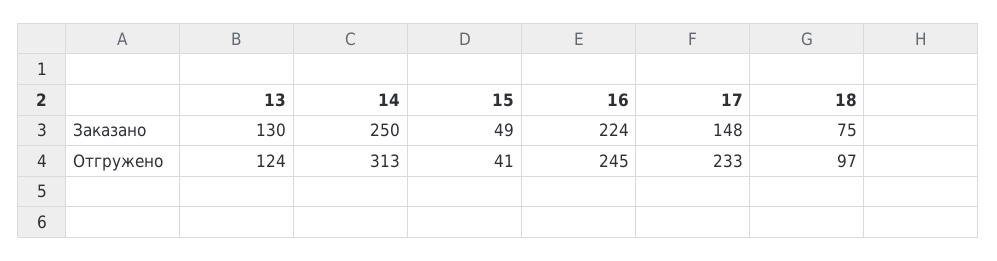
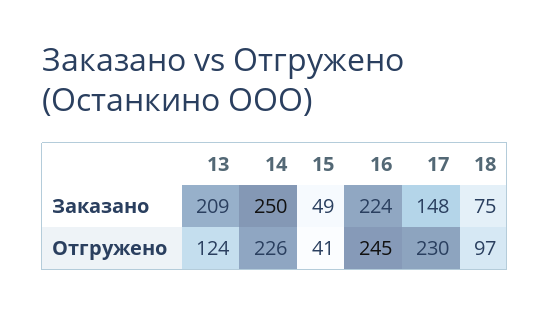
  {
    "13": {
-     "Заказано": 130,
+     "Заказано": 209,
      "Отгружено": 124
    },
    "14": {
      "Заказано": 250,
-     "Отгружено": 313
+     "Отгружено": 226
    },
    "15": {
      "Заказано": 49,
      "Отгружено": 41
    },
    "16": {
      "Заказано": 224,
      "Отгружено": 245
    },
    "17": {
      "Заказано": 148,
-     "Отгружено": 233
+     "Отгружено": 230
    },
    "18": {
      "Заказано": 75,
      "Отгружено": 97
    }
  }

